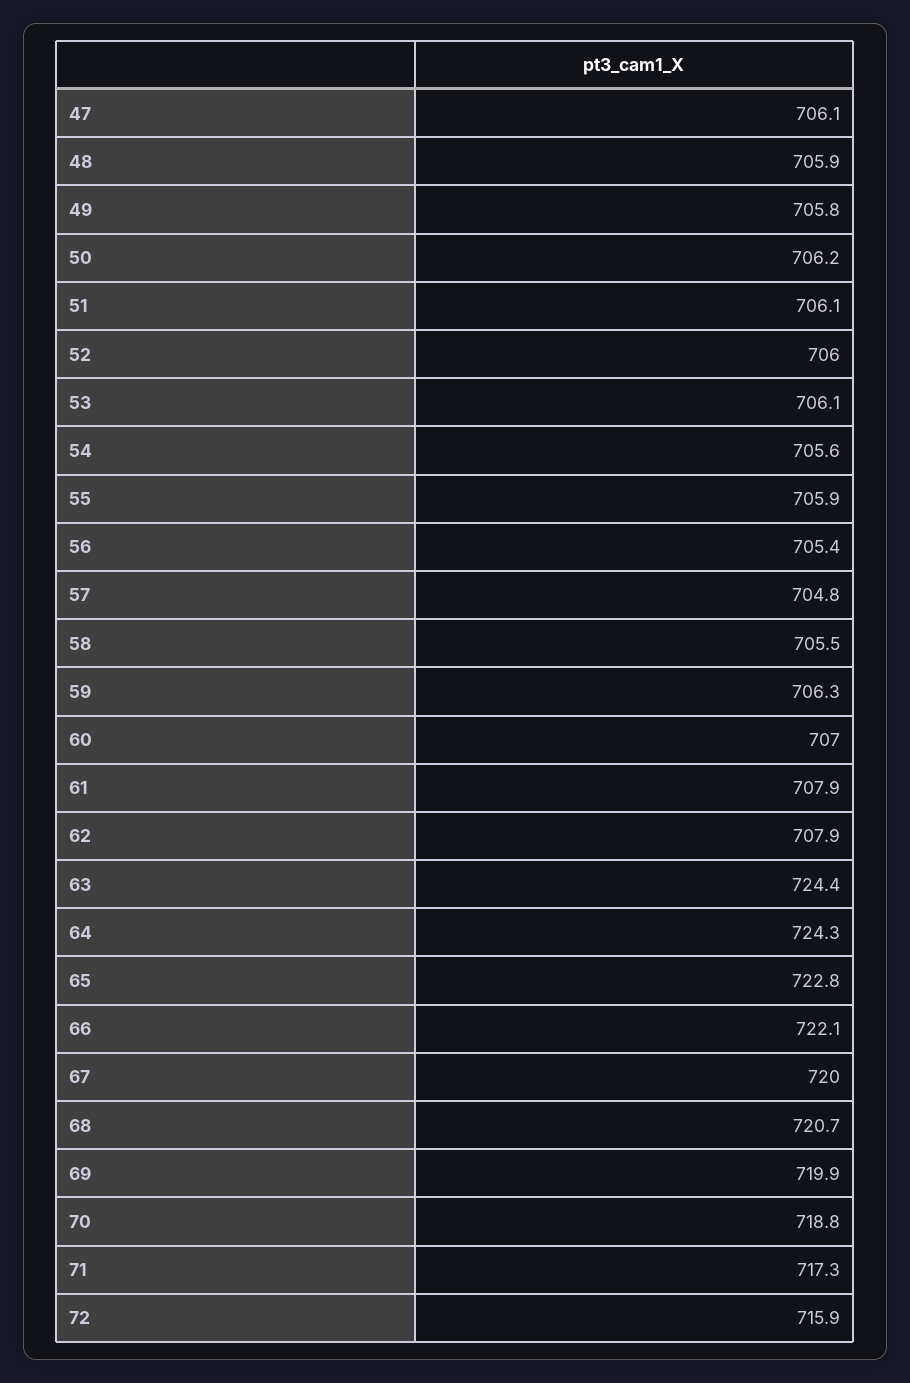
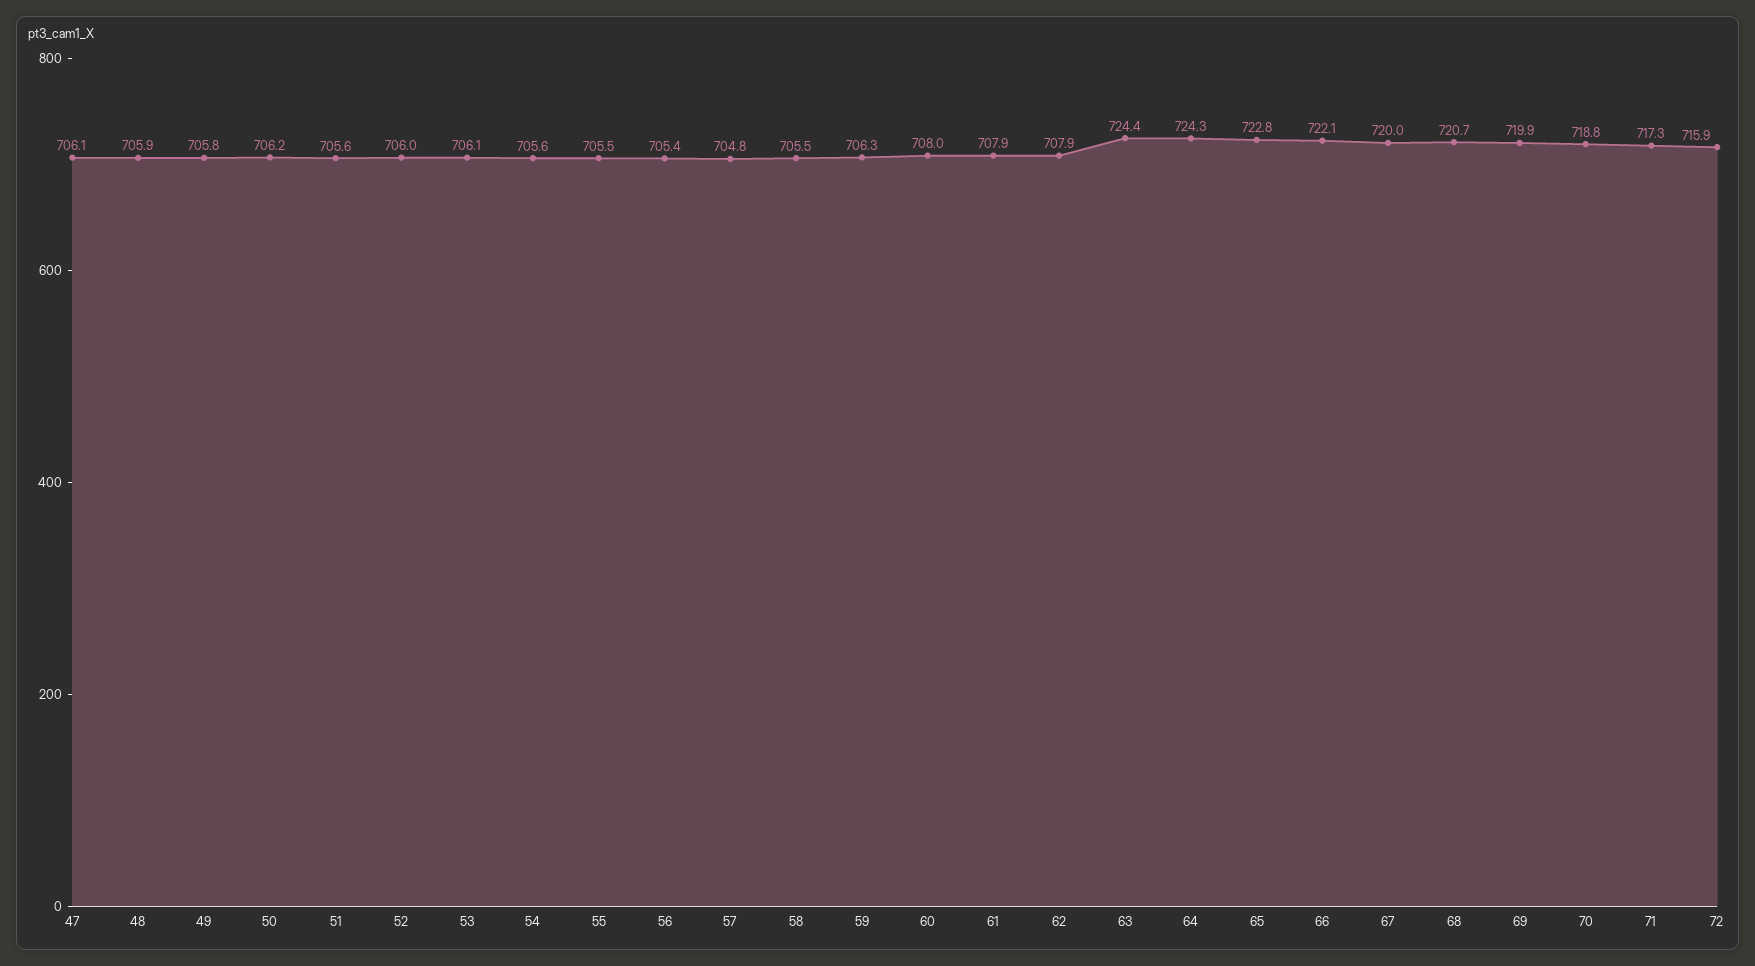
  {
    "47": 706.1,
    "48": 705.9,
    "49": 705.8,
    "50": 706.2,
-   "51": 706.1,
+   "51": 705.6,
    "52": 706,
    "53": 706.1,
    "54": 705.6,
-   "55": 705.9,
+   "55": 705.5,
    "56": 705.4,
    "57": 704.8,
    "58": 705.5,
    "59": 706.3,
-   "60": 707,
+   "60": 708,
    "61": 707.9,
    "62": 707.9,
    "63": 724.4,
    "64": 724.3,
    "65": 722.8,
    "66": 722.1,
    "67": 720,
    "68": 720.7,
    "69": 719.9,
    "70": 718.8,
    "71": 717.3,
    "72": 715.9
  }

